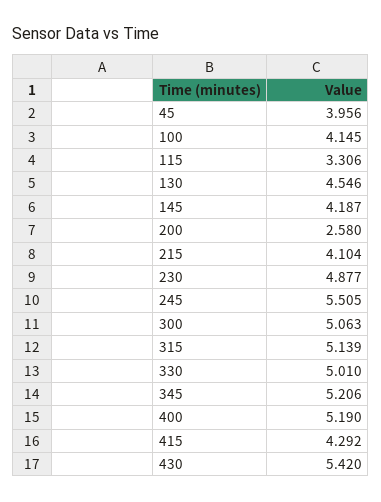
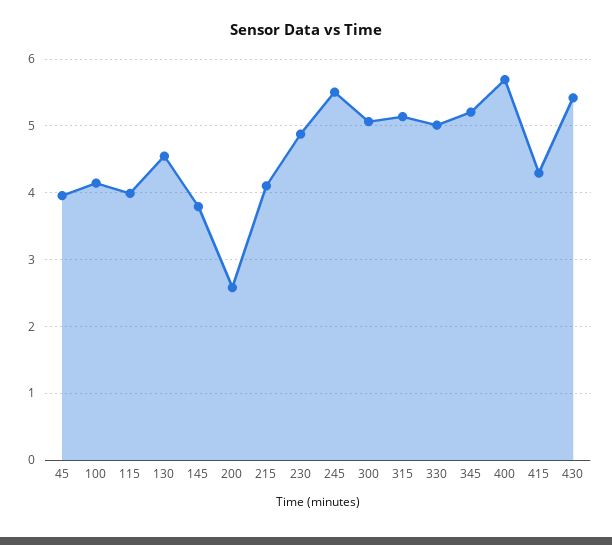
  {
    "45": 3.956,
    "100": 4.145,
-   "115": 3.306,
+   "115": 4,
    "130": 4.546,
-   "145": 4.187,
+   "145": 3.8,
    "200": 2.58,
    "215": 4.104,
    "230": 4.877,
    "245": 5.505,
    "300": 5.063,
    "315": 5.139,
    "330": 5.01,
    "345": 5.206,
-   "400": 5.19,
+   "400": 5.7,
    "415": 4.292,
    "430": 5.42
  }

